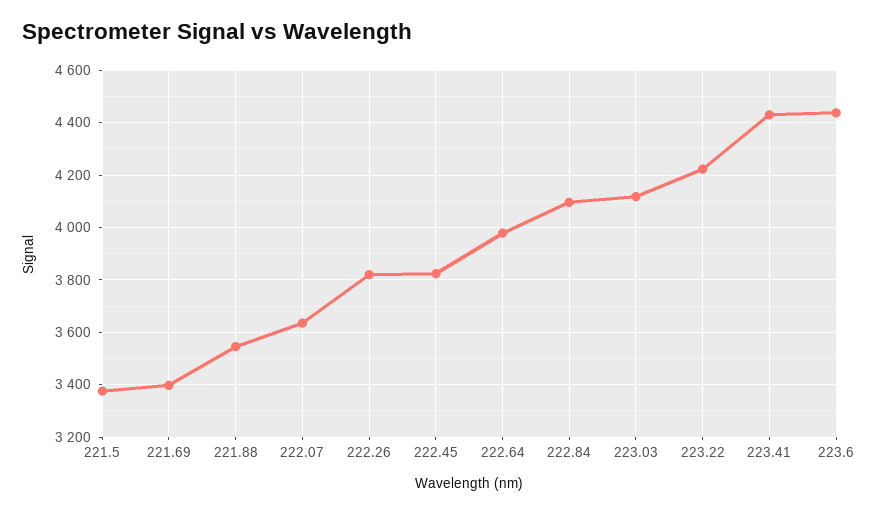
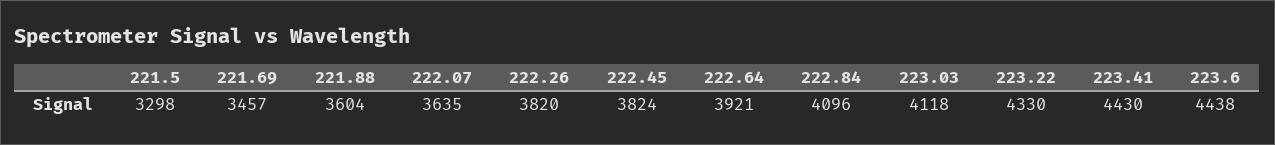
  {
-   "221.5": 3375,
+   "221.5": 3298,
-   "221.69": 3400,
+   "221.69": 3457,
-   "221.88": 3550,
+   "221.88": 3604,
    "222.07": 3635,
    "222.26": 3820,
    "222.45": 3824,
-   "222.64": 3975,
+   "222.64": 3921,
    "222.84": 4096,
    "223.03": 4118,
-   "223.22": 4225,
+   "223.22": 4330,
    "223.41": 4430,
    "223.6": 4438
  }

